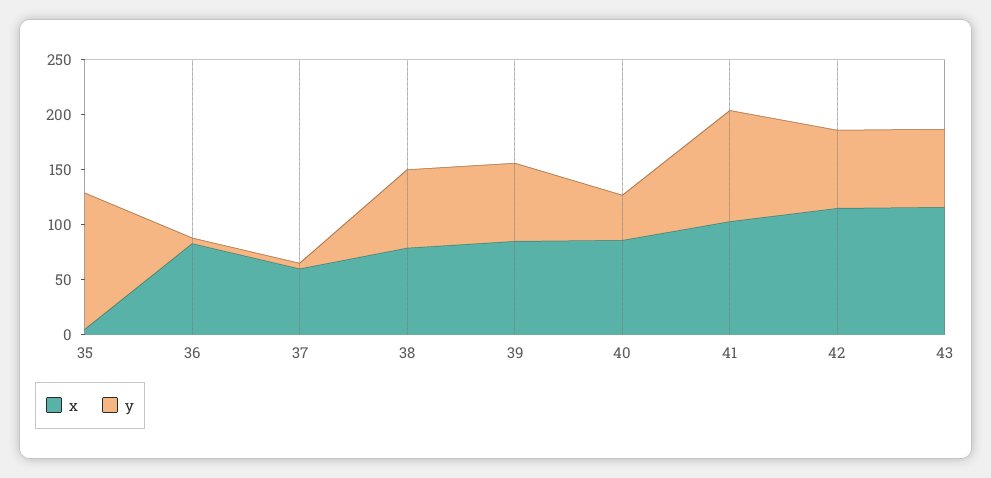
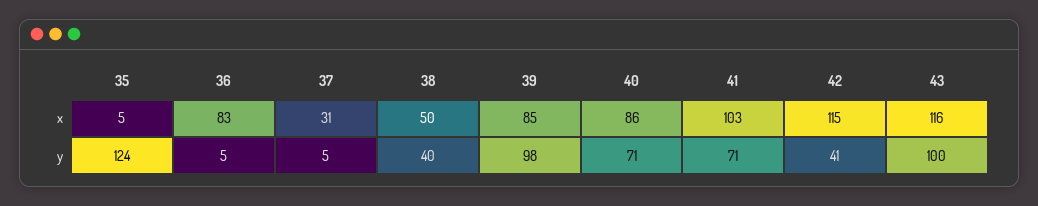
  {
    "x": {
      "35": 5,
      "36": 83,
-     "37": 60,
+     "37": 31,
-     "38": 80,
+     "38": 50,
      "39": 85,
      "40": 86,
      "41": 103,
      "42": 115,
      "43": 116
    },
    "y": {
      "35": 124,
      "36": 5,
      "37": 5,
-     "38": 70,
+     "38": 40,
-     "39": 70,
+     "39": 98,
-     "40": 40,
+     "40": 71,
-     "41": 100,
+     "41": 71,
-     "42": 70,
+     "42": 41,
-     "43": 70
+     "43": 100
    }
  }

